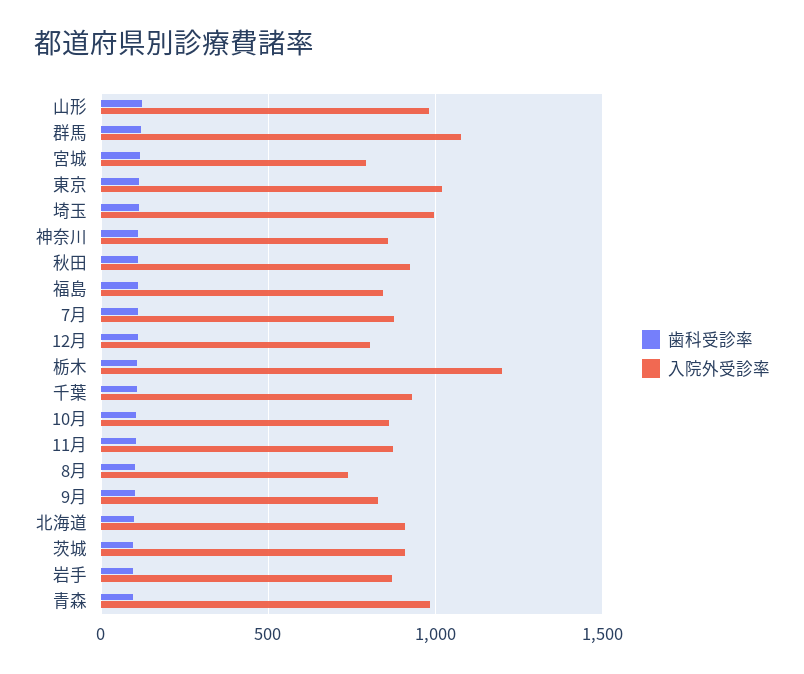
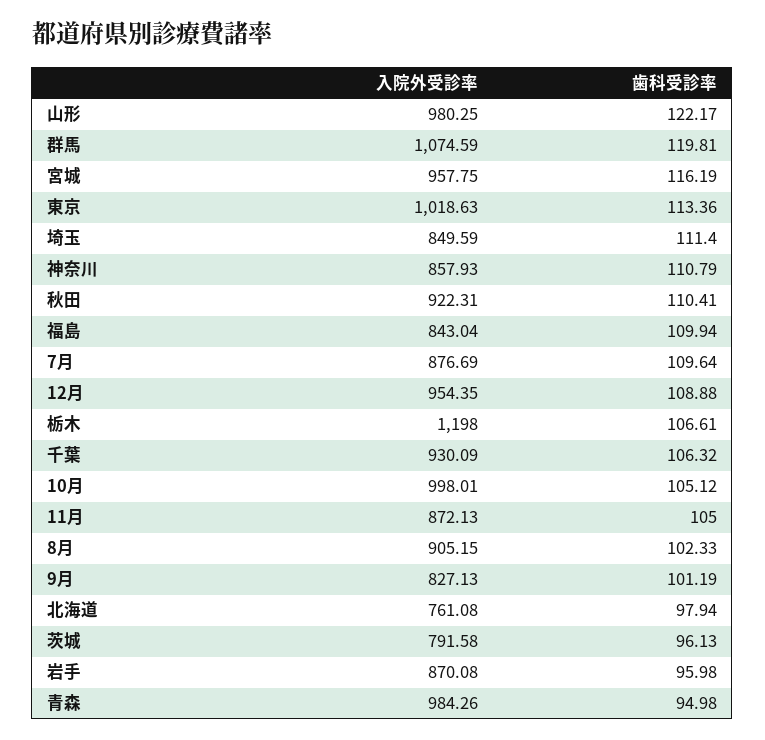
  {
    "歯科受診率": {
      "山形": 122.17,
      "群馬": 119.81,
      "宮城": 116.19,
      "東京": 113.36,
      "埼玉": 111.4,
      "神奈川": 110.79,
      "秋田": 110.41,
      "福島": 109.94,
      "7月": 109.64,
      "12月": 108.88,
      "栃木": 106.61,
      "千葉": 106.32,
      "10月": 105.12,
      "11月": 105,
      "8月": 102.33,
      "9月": 101.19,
      "北海道": 97.94,
      "茨城": 96.13,
      "岩手": 95.98,
      "青森": 94.98
    },
    "入院外受診率": {
      "山形": 980.25,
      "群馬": 1074.59,
-     "宮城": 800,
+     "宮城": 957.75,
      "東京": 1018.63,
-     "埼玉": 1000,
+     "埼玉": 849.59,
      "神奈川": 857.93,
      "秋田": 922.31,
      "福島": 843.04,
      "7月": 876.69,
-     "12月": 800,
+     "12月": 954.35,
      "栃木": 1198,
      "千葉": 930.09,
-     "10月": 850,
+     "10月": 998.01,
      "11月": 872.13,
-     "8月": 750,
+     "8月": 905.15,
      "9月": 827.13,
-     "北海道": 900,
+     "北海道": 761.08,
-     "茨城": 900,
+     "茨城": 791.58,
      "岩手": 870.08,
      "青森": 984.26
    }
  }

